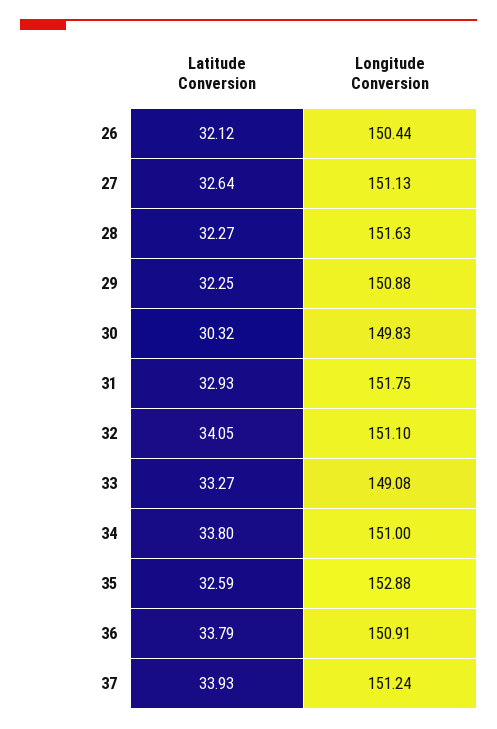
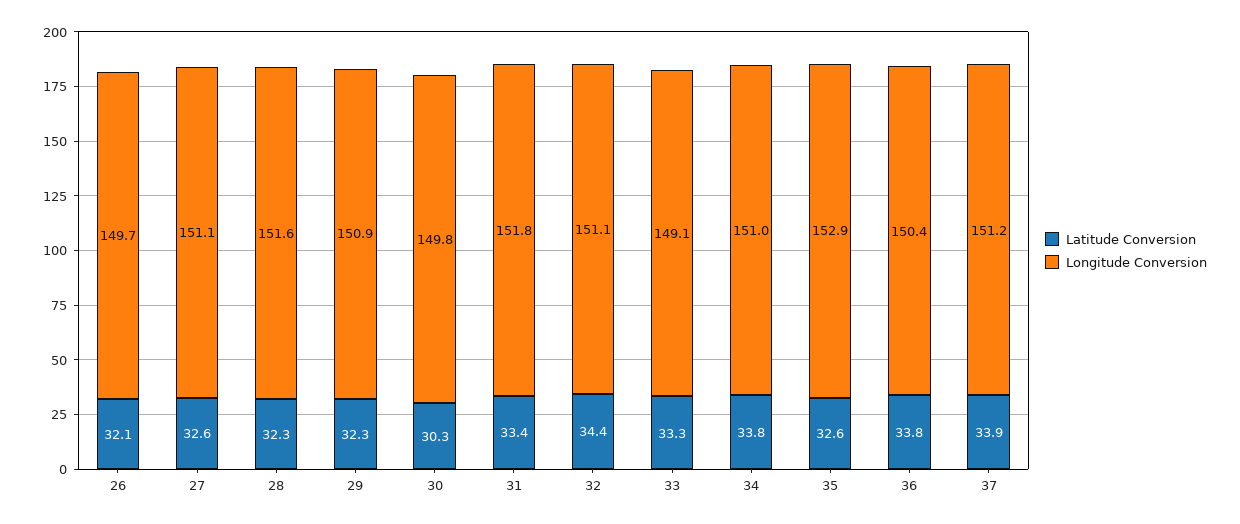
  {
    "Latitude Conversion": {
      "26": 32.12,
      "27": 32.64,
      "28": 32.27,
      "29": 32.25,
      "30": 30.32,
-     "31": 32.93,
+     "31": 33.4,
-     "32": 34.05,
+     "32": 34.4,
      "33": 33.27,
      "34": 33.8,
      "35": 32.59,
      "36": 33.79,
      "37": 33.93
    },
    "Longitude Conversion": {
-     "26": 150.44,
+     "26": 149.7,
      "27": 151.13,
      "28": 151.63,
      "29": 150.88,
      "30": 149.83,
      "31": 151.75,
      "32": 151.1,
      "33": 149.08,
      "34": 151,
      "35": 152.88,
-     "36": 150.91,
+     "36": 150.4,
      "37": 151.24
    }
  }

